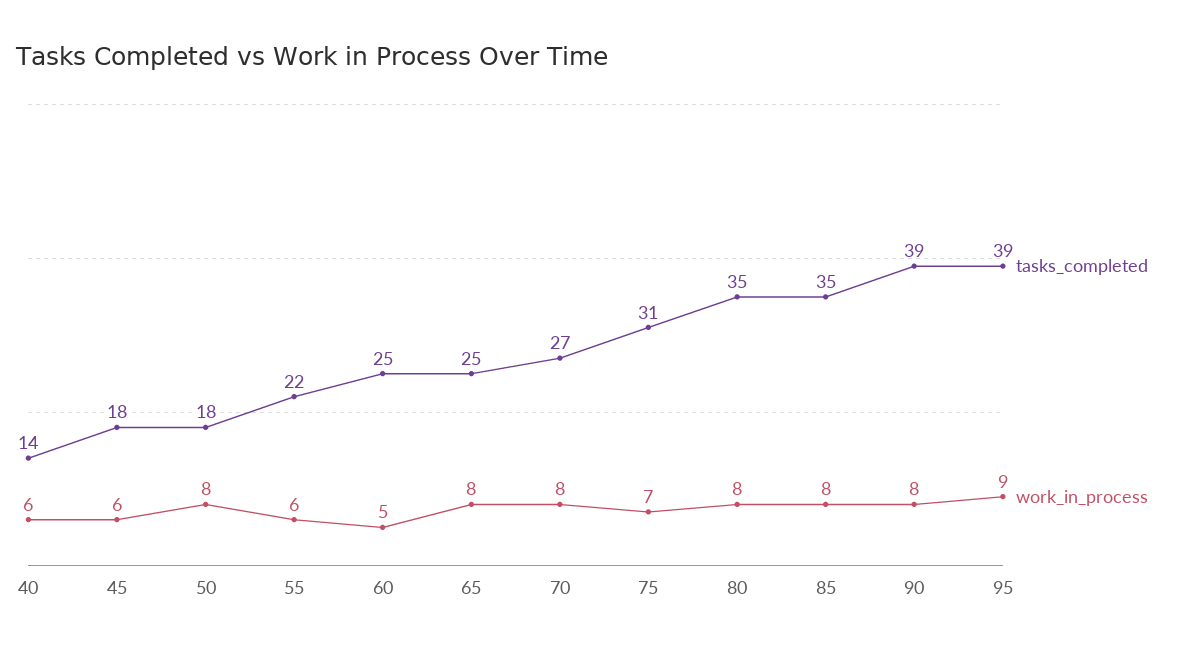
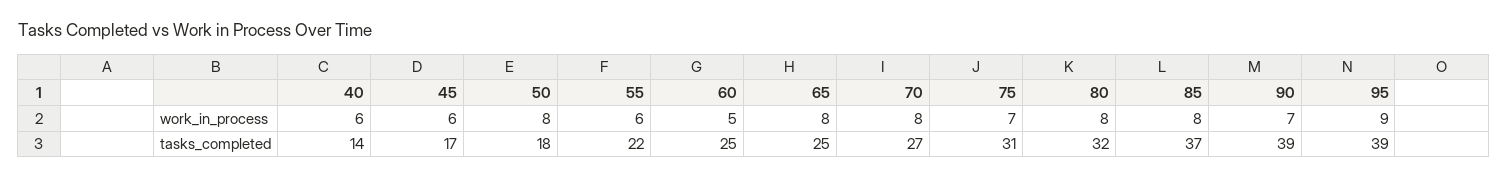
  {
    "tasks_completed": {
      "40": 14,
-     "45": 18,
+     "45": 17,
      "50": 18,
      "55": 22,
      "60": 25,
      "65": 25,
      "70": 27,
      "75": 31,
-     "80": 35,
+     "80": 32,
-     "85": 35,
+     "85": 37,
      "90": 39,
      "95": 39
    },
    "work_in_process": {
      "40": 6,
      "45": 6,
      "50": 8,
      "55": 6,
      "60": 5,
      "65": 8,
      "70": 8,
      "75": 7,
      "80": 8,
      "85": 8,
-     "90": 8,
+     "90": 7,
      "95": 9
    }
  }

